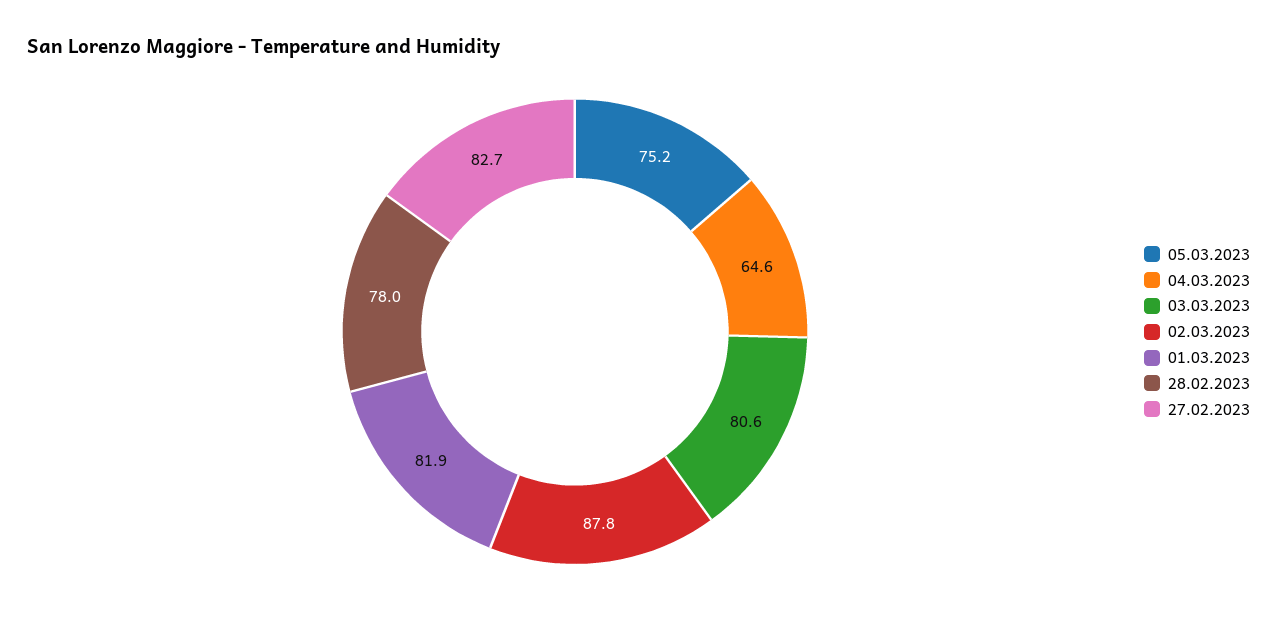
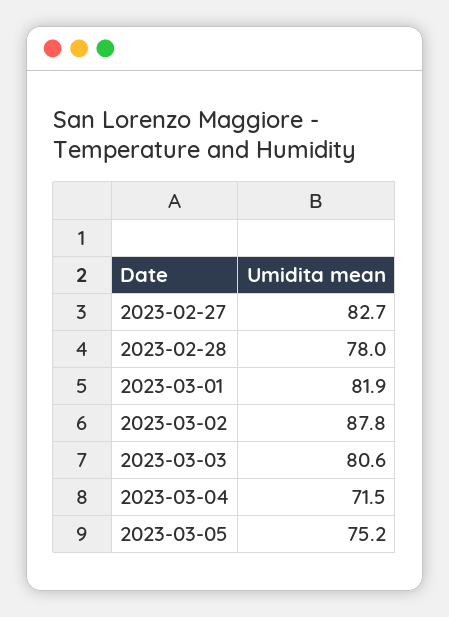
  {
    "05.03.2023": 75.2,
-   "04.03.2023": 64.6,
+   "04.03.2023": 71.5,
    "03.03.2023": 80.6,
    "02.03.2023": 87.8,
    "01.03.2023": 81.9,
    "28.02.2023": 78,
    "27.02.2023": 82.7
  }

